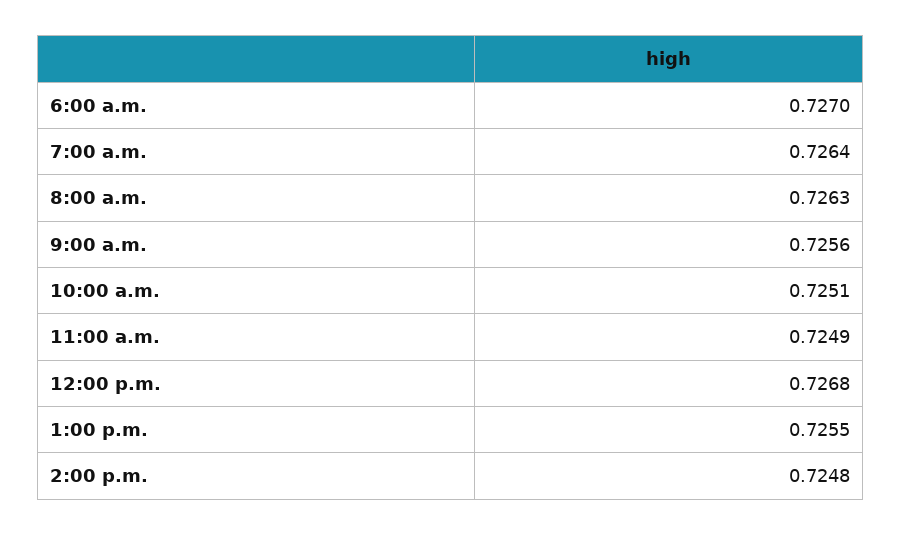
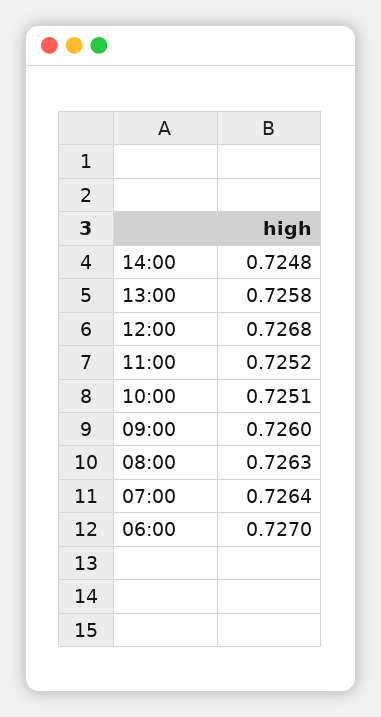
  {
    "6:00 a.m.": 0.727,
    "7:00 a.m.": 0.7264,
    "8:00 a.m.": 0.7263,
-   "9:00 a.m.": 0.7256,
+   "9:00 a.m.": 0.726,
    "10:00 a.m.": 0.7251,
-   "11:00 a.m.": 0.7249,
+   "11:00 a.m.": 0.7252,
    "12:00 p.m.": 0.7268,
-   "1:00 p.m.": 0.7255,
+   "1:00 p.m.": 0.7258,
    "2:00 p.m.": 0.7248
  }

